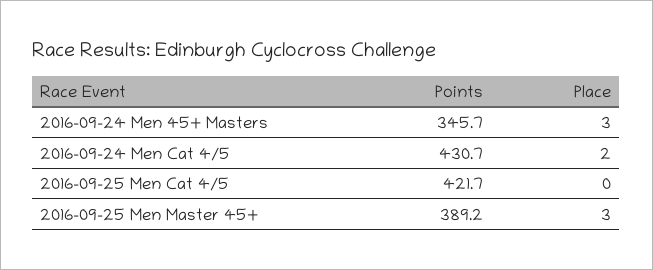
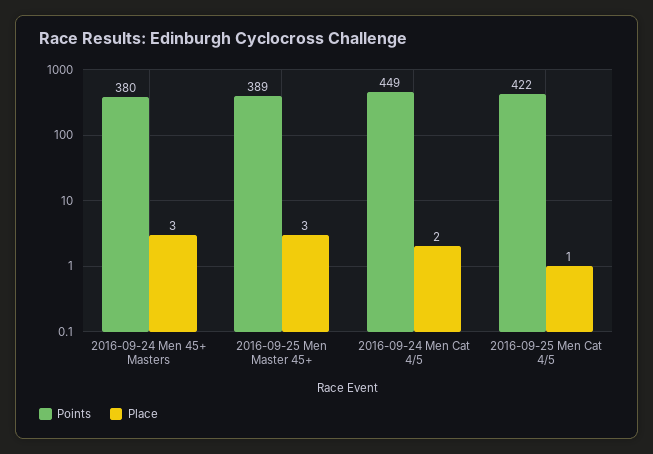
  {
    "Points": {
-     "2016-09-24 Men 45+ Masters": 345.7,
+     "2016-09-24 Men 45+ Masters": 380,
-     "2016-09-24 Men Cat 4/5": 430.7,
+     "2016-09-24 Men Cat 4/5": 449,
      "2016-09-25 Men Cat 4/5": 421.7,
      "2016-09-25 Men Master 45+": 389.2
    },
    "Place": {
      "2016-09-24 Men 45+ Masters": 3,
      "2016-09-24 Men Cat 4/5": 2,
-     "2016-09-25 Men Cat 4/5": 0,
+     "2016-09-25 Men Cat 4/5": 1,
      "2016-09-25 Men Master 45+": 3
    }
  }

